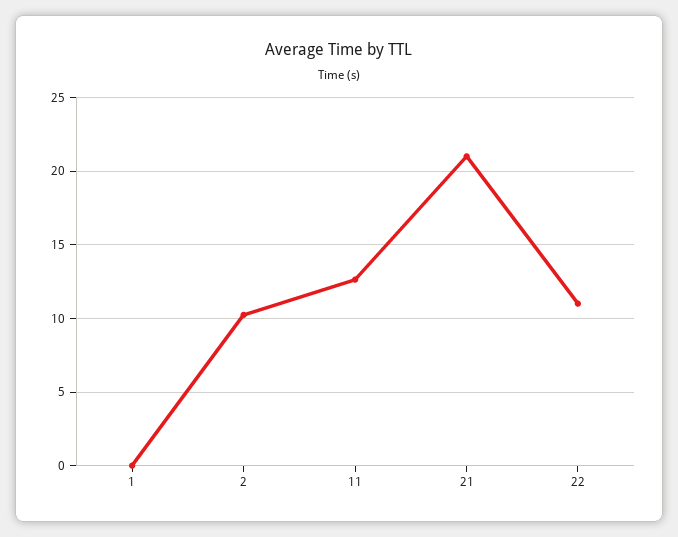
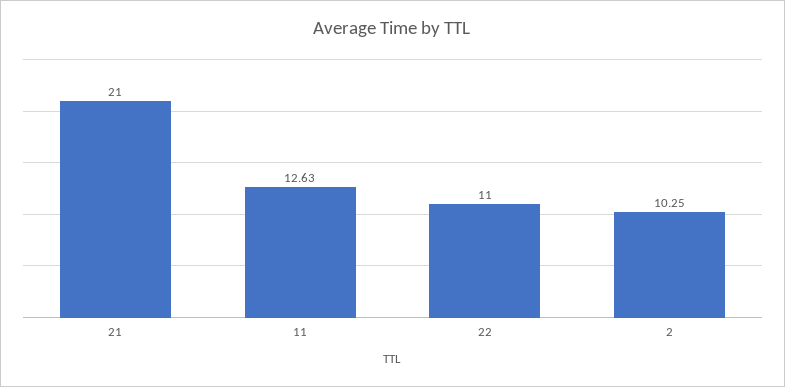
  {
-   "1": 0,
    "2": 10.25,
    "11": 12.63,
    "21": 21,
    "22": 11
  }

